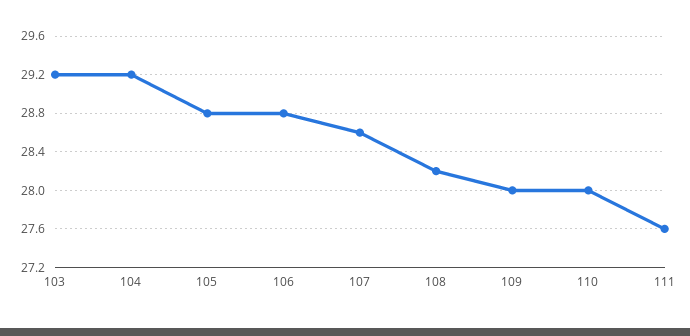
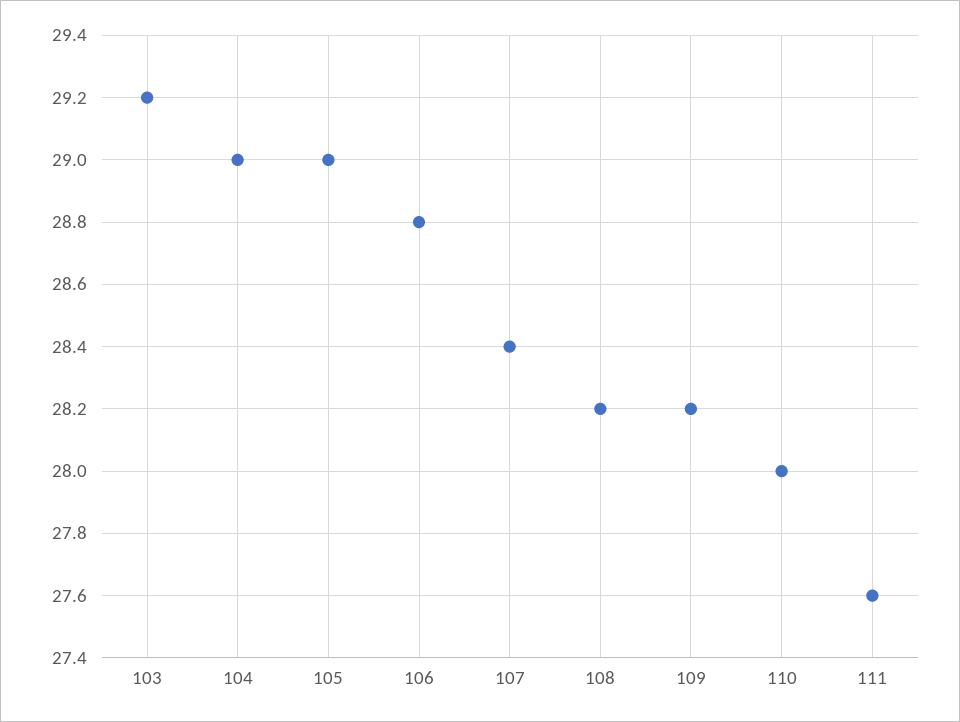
  {
    "103": 29.2,
-   "104": 29.2,
+   "104": 29,
-   "105": 28.8,
+   "105": 29,
    "106": 28.8,
-   "107": 28.6,
+   "107": 28.4,
    "108": 28.2,
-   "109": 28,
+   "109": 28.2,
    "110": 28,
    "111": 27.6
  }

